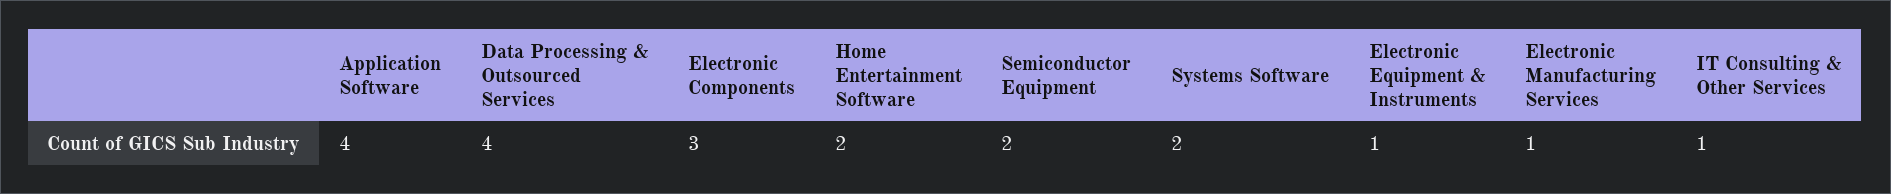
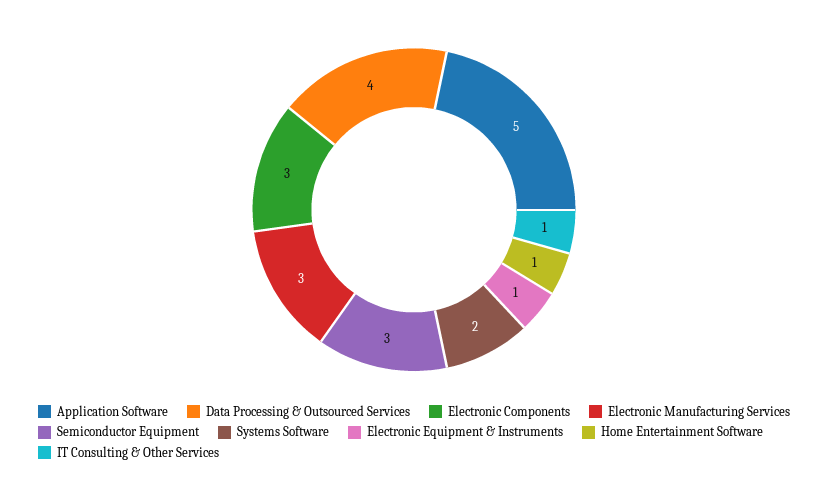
  {
-   "Application Software": 4,
+   "Application Software": 5,
    "Data Processing & Outsourced Services": 4,
    "Electronic Components": 3,
-   "Home Entertainment Software": 2,
+   "Home Entertainment Software": 1,
-   "Semiconductor Equipment": 2,
+   "Semiconductor Equipment": 3,
    "Systems Software": 2,
    "Electronic Equipment & Instruments": 1,
-   "Electronic Manufacturing Services": 1,
+   "Electronic Manufacturing Services": 3,
    "IT Consulting & Other Services": 1
  }

